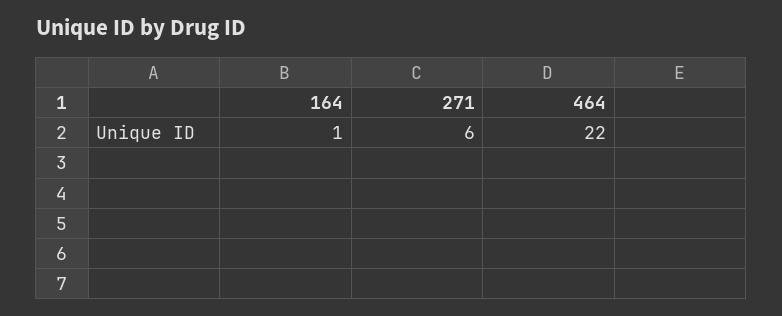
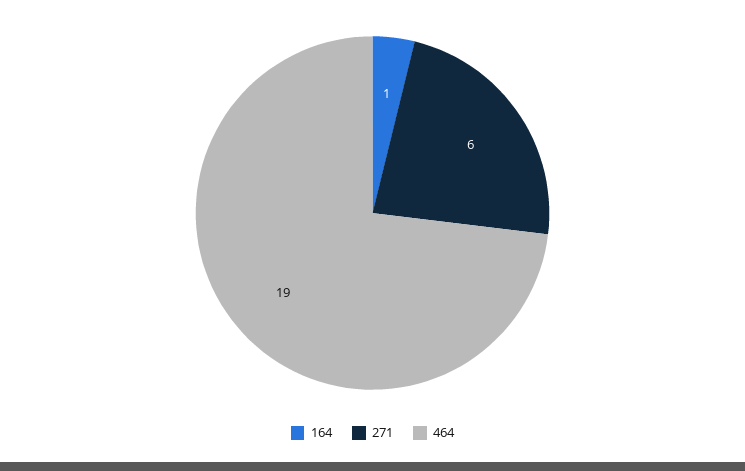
  {
    "164": 1,
    "271": 6,
-   "464": 22
+   "464": 19
  }

